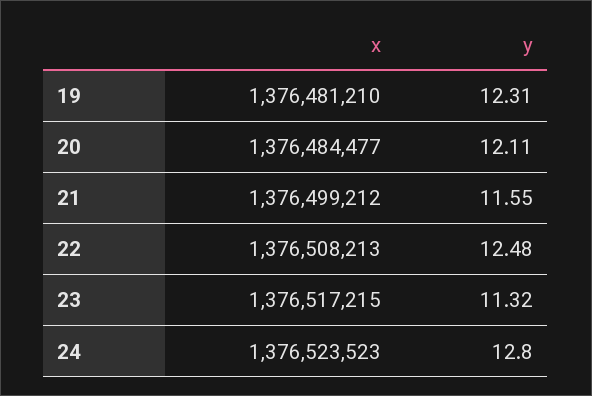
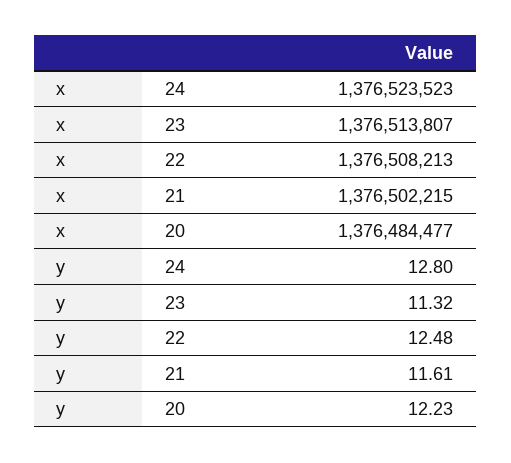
  {
    "x": {
-     "19": 1376481210,
      "20": 1376484477,
-     "21": 1376499212,
+     "21": 1376502215,
      "22": 1376508213,
-     "23": 1376517215,
+     "23": 1376513807,
      "24": 1376523523
    },
    "y": {
-     "19": 12.31,
-     "20": 12.11,
+     "20": 12.23,
-     "21": 11.55,
+     "21": 11.61,
      "22": 12.48,
      "23": 11.32,
      "24": 12.8
    }
  }

